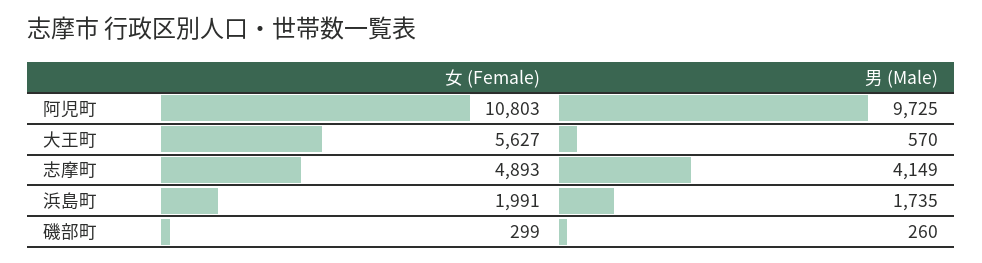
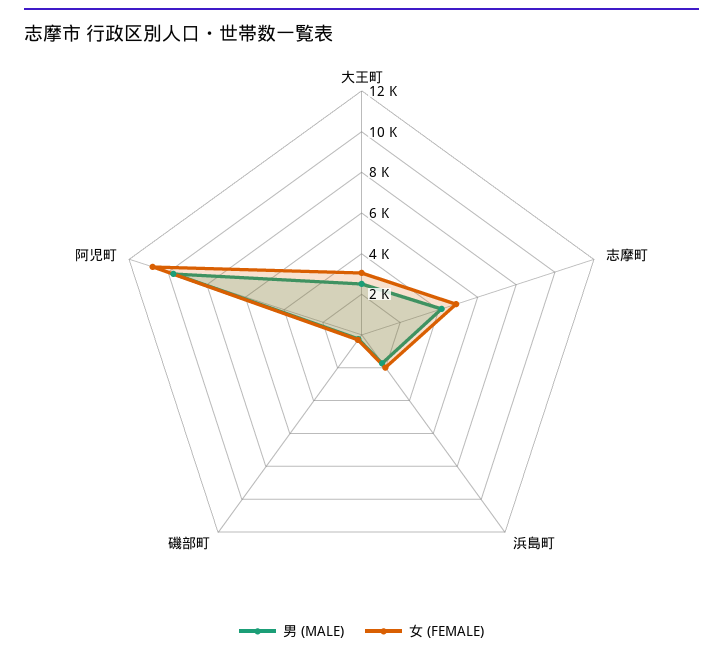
  {
    "女 (Female)": {
      "阿児町": 10803,
-     "大王町": 5627,
+     "大王町": 3000,
      "志摩町": 4893,
      "浜島町": 1991,
      "磯部町": 299
    },
    "男 (Male)": {
      "阿児町": 9725,
-     "大王町": 570,
+     "大王町": 2500,
      "志摩町": 4149,
      "浜島町": 1735,
      "磯部町": 260
    }
  }

